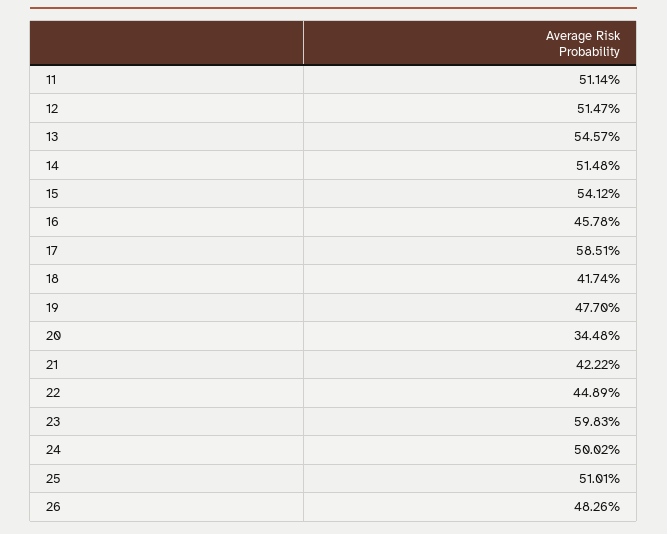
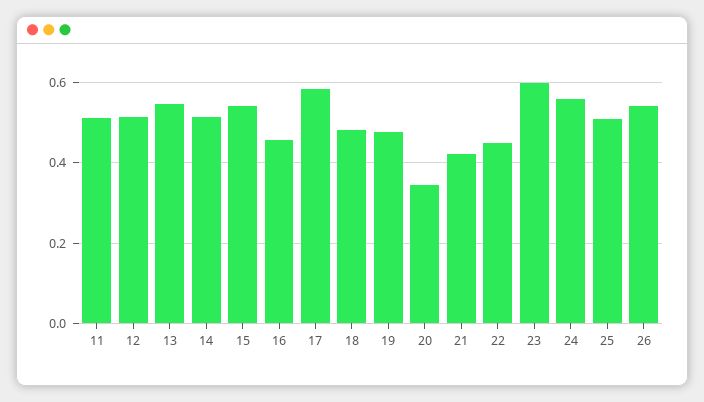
  {
    "11": 0.5114,
    "12": 0.5147,
    "13": 0.5457,
    "14": 0.5148,
    "15": 0.5412,
    "16": 0.4578,
    "17": 0.5851,
-   "18": 0.4174,
+   "18": 0.48,
    "19": 0.477,
    "20": 0.3448,
    "21": 0.4222,
    "22": 0.4489,
    "23": 0.5983,
-   "24": 0.5002,
+   "24": 0.56,
    "25": 0.5101,
-   "26": 0.4826
+   "26": 0.54
  }

